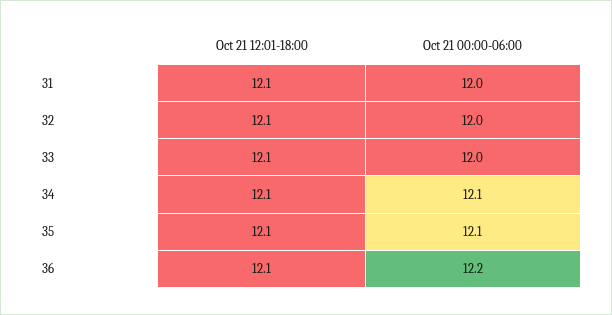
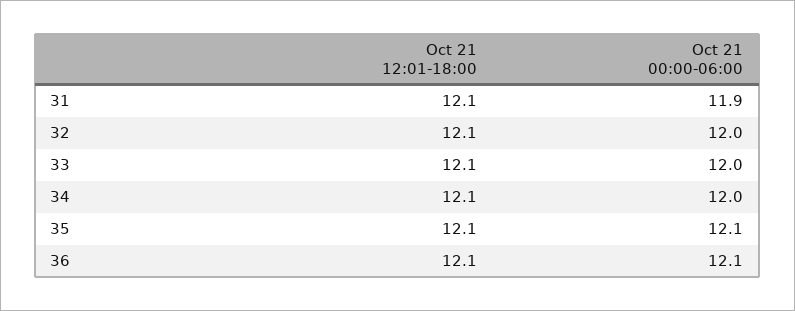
  {
    "Oct 21 12:01-18:00": {
      "31": 12.1,
      "32": 12.1,
      "33": 12.1,
      "34": 12.1,
      "35": 12.1,
      "36": 12.1
    },
    "Oct 21 00:00-06:00": {
-     "31": 12,
+     "31": 11.9,
      "32": 12,
      "33": 12,
-     "34": 12.1,
+     "34": 12,
      "35": 12.1,
-     "36": 12.2
+     "36": 12.1
    }
  }

